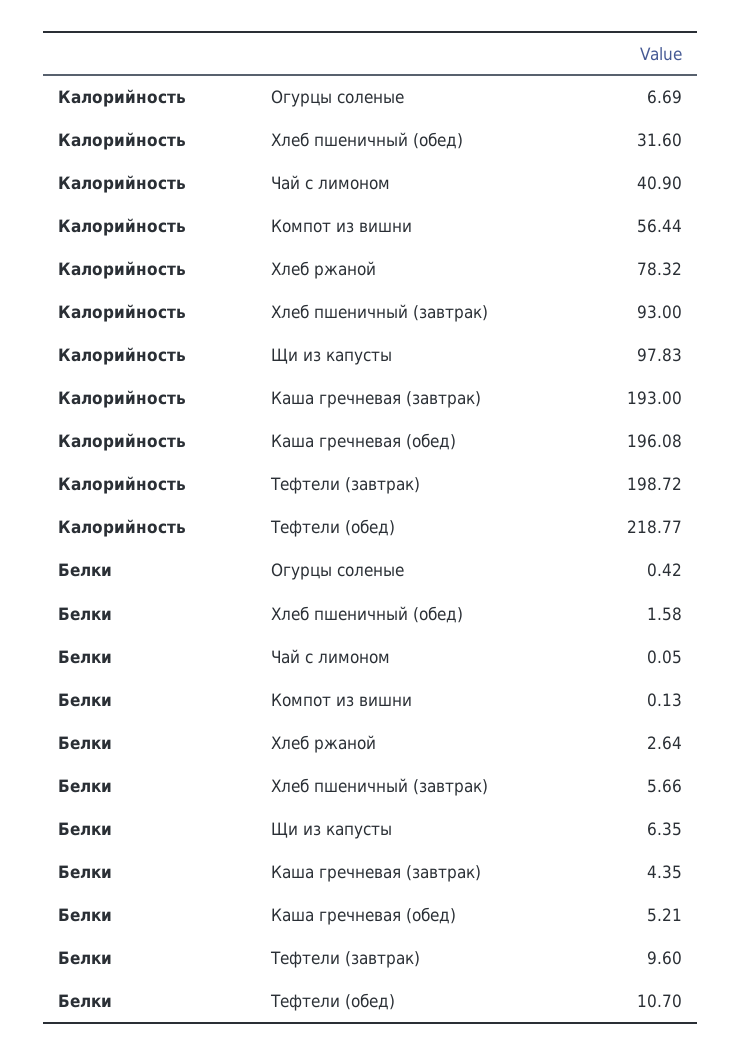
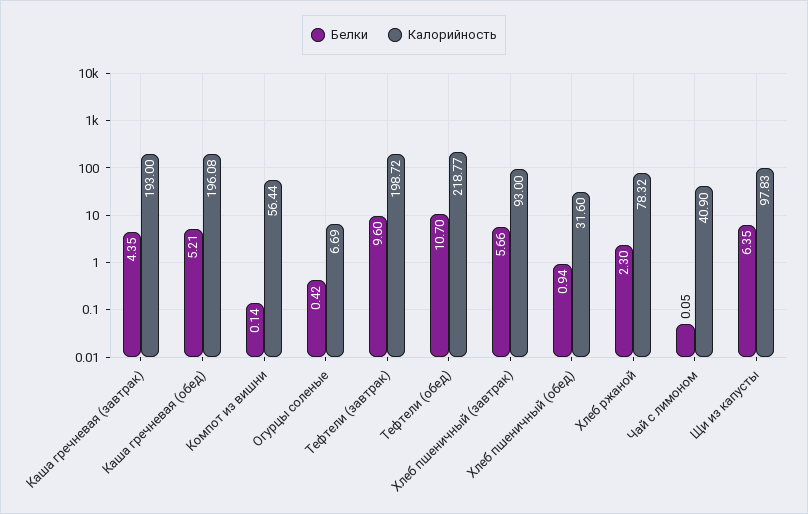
  {
    "Калорийность": {
      "Огурцы соленые": 6.69,
      "Хлеб пшеничный (обед)": 31.6,
      "Чай с лимоном": 40.9,
      "Компот из вишни": 56.44,
      "Хлеб ржаной": 78.32,
      "Хлеб пшеничный (завтрак)": 93,
      "Щи из капусты": 97.83,
      "Каша гречневая (завтрак)": 193,
      "Каша гречневая (обед)": 196.08,
      "Тефтели (завтрак)": 198.72,
      "Тефтели (обед)": 218.77
    },
    "Белки": {
      "Огурцы соленые": 0.42,
-     "Хлеб пшеничный (обед)": 1.58,
+     "Хлеб пшеничный (обед)": 0.94,
      "Чай с лимоном": 0.05,
-     "Компот из вишни": 0.13,
+     "Компот из вишни": 0.14,
-     "Хлеб ржаной": 2.64,
+     "Хлеб ржаной": 2.3,
      "Хлеб пшеничный (завтрак)": 5.66,
      "Щи из капусты": 6.35,
      "Каша гречневая (завтрак)": 4.35,
      "Каша гречневая (обед)": 5.21,
      "Тефтели (завтрак)": 9.6,
      "Тефтели (обед)": 10.7
    }
  }

